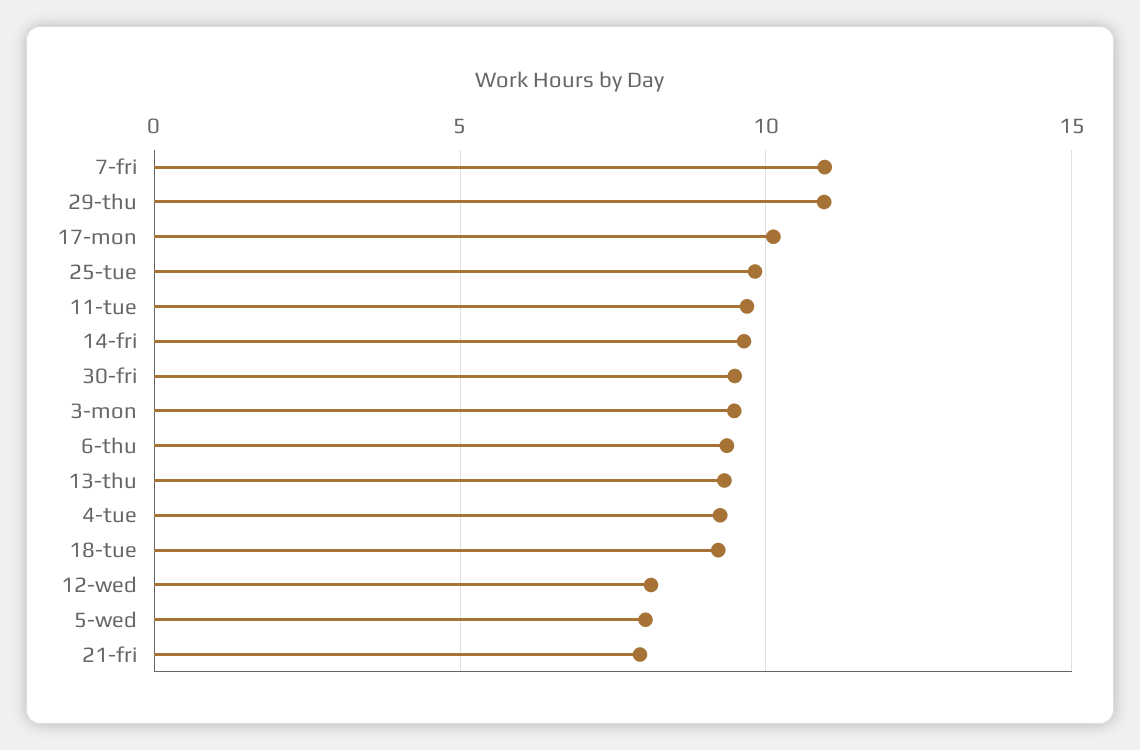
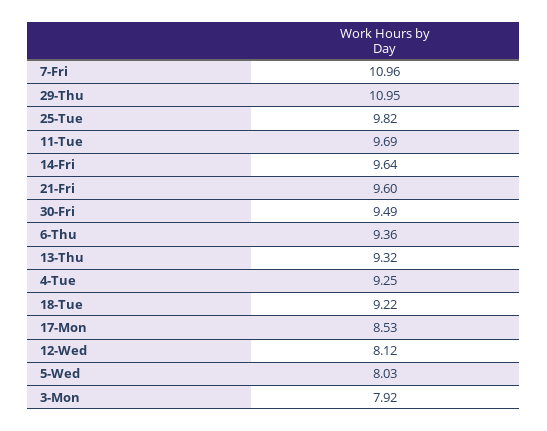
  {
    "7-fri": 10.96,
    "29-thu": 10.95,
-   "17-mon": 10,
+   "17-mon": 8.53,
    "25-tue": 9.82,
    "11-tue": 9.69,
    "14-fri": 9.64,
    "30-fri": 9.49,
-   "3-mon": 9.5,
+   "3-mon": 7.92,
    "6-thu": 9.36,
    "13-thu": 9.32,
    "4-tue": 9.25,
    "18-tue": 9.22,
    "12-wed": 8.12,
    "5-wed": 8.03,
-   "21-fri": 8
+   "21-fri": 9.6
  }

